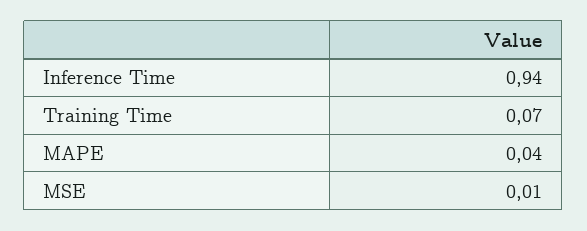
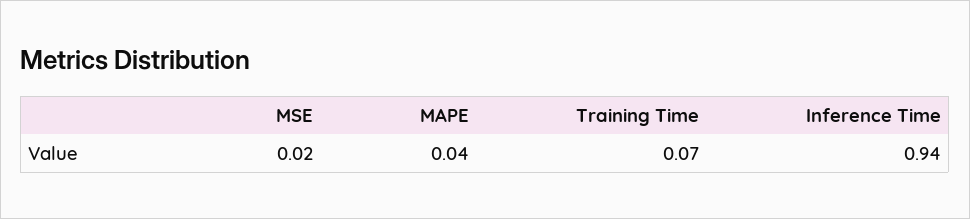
  {
    "Inference Time": 0.94,
    "Training Time": 0.07,
    "MAPE": 0.04,
-   "MSE": 0.01
+   "MSE": 0.02
  }

